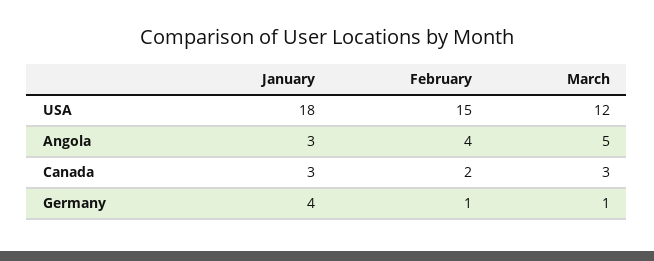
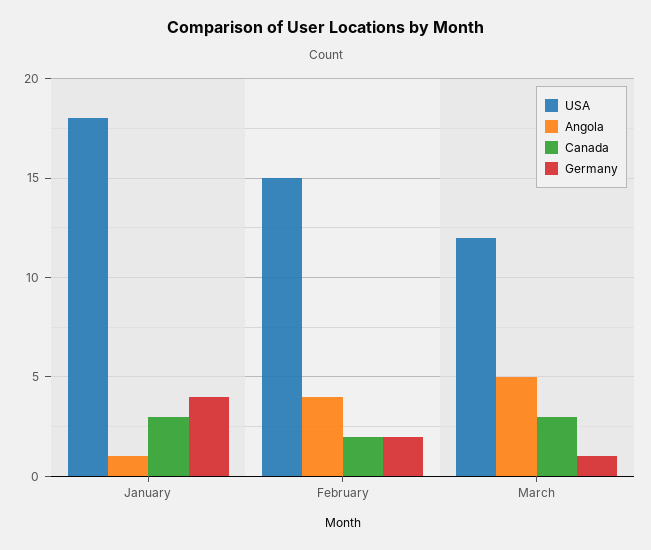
  {
    "USA": {
      "January": 18,
      "February": 15,
      "March": 12
    },
    "Angola": {
-     "January": 3,
+     "January": 1,
      "February": 4,
      "March": 5
    },
    "Canada": {
      "January": 3,
      "February": 2,
      "March": 3
    },
    "Germany": {
      "January": 4,
-     "February": 1,
+     "February": 2,
      "March": 1
    }
  }

